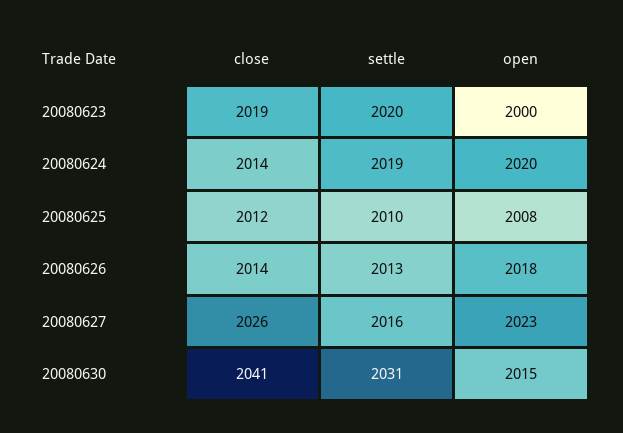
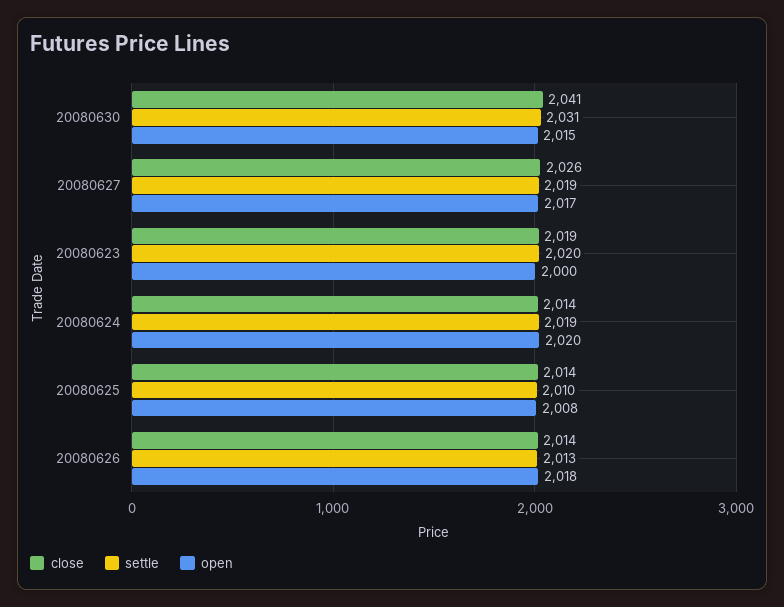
  {
    "close": {
      "20080623": 2019,
      "20080624": 2014,
-     "20080625": 2012,
+     "20080625": 2014,
      "20080626": 2014,
      "20080627": 2026,
      "20080630": 2041
    },
    "settle": {
      "20080623": 2020,
      "20080624": 2019,
      "20080625": 2010,
      "20080626": 2013,
-     "20080627": 2016,
+     "20080627": 2019,
      "20080630": 2031
    },
    "open": {
      "20080623": 2000,
      "20080624": 2020,
      "20080625": 2008,
      "20080626": 2018,
-     "20080627": 2023,
+     "20080627": 2017,
      "20080630": 2015
    }
  }

